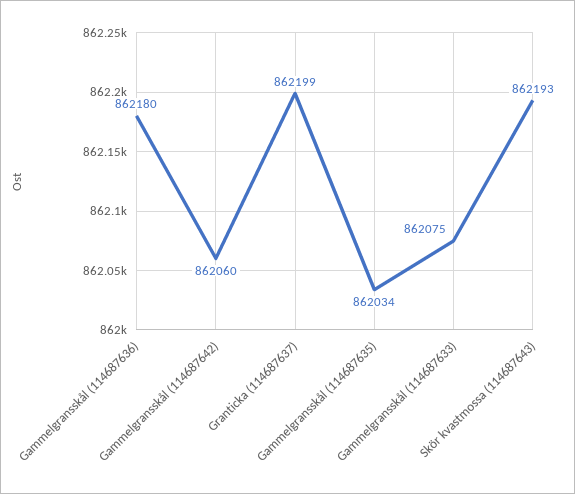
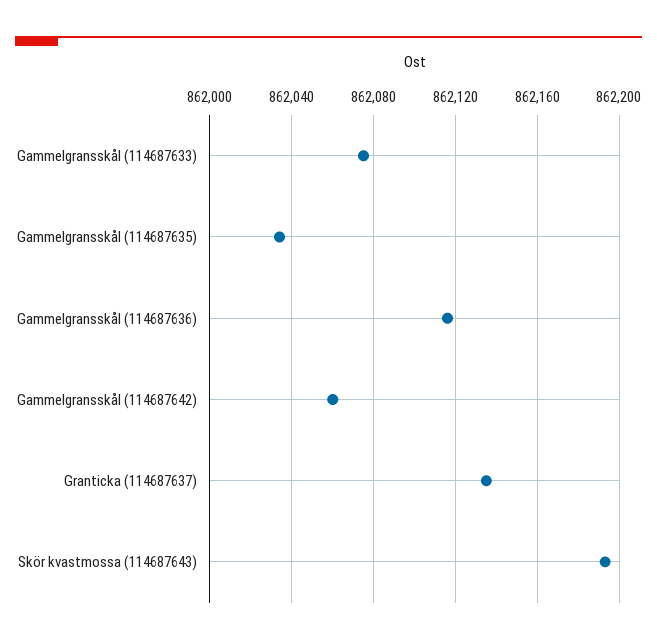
  {
-   "Gammelgransskål (114687636)": 862180,
+   "Gammelgransskål (114687636)": 862115,
    "Gammelgransskål (114687642)": 862060,
-   "Granticka (114687637)": 862199,
+   "Granticka (114687637)": 862135,
    "Gammelgransskål (114687635)": 862034,
    "Gammelgransskål (114687633)": 862075,
    "Skör kvastmossa (114687643)": 862193
  }

